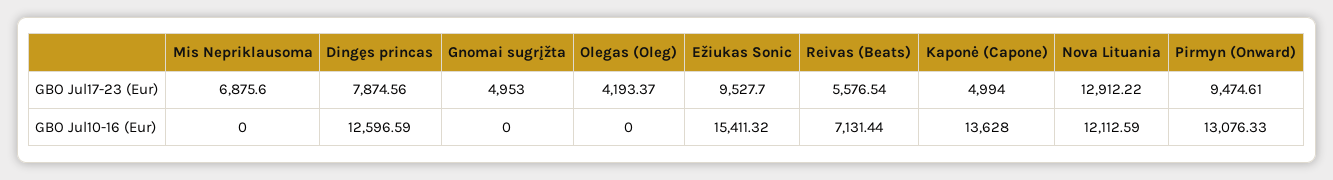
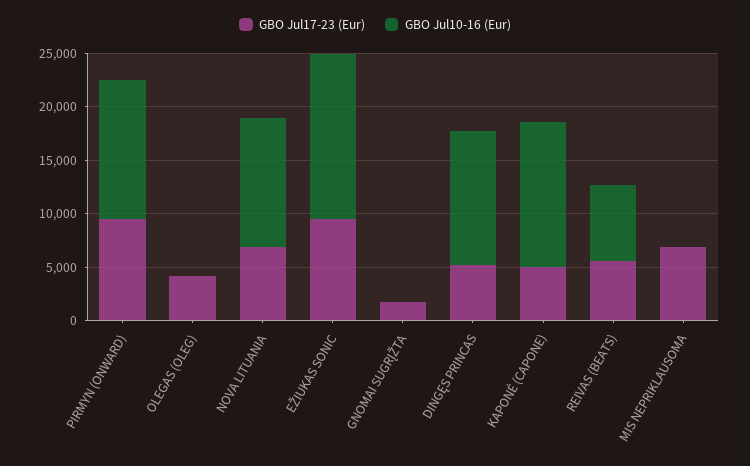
  {
    "GBO Jul17-23 (Eur)": {
      "Mis Nepriklausoma": 6875.6,
-     "Dingęs princas": 7874.56,
+     "Dingęs princas": 5000,
-     "Gnomai sugrįžta": 4953,
+     "Gnomai sugrįžta": 2000,
      "Olegas (Oleg)": 4193.37,
      "Ežiukas Sonic": 9527.7,
      "Reivas (Beats)": 5576.54,
      "Kaponė (Capone)": 4994,
-     "Nova Lituania": 12912.22,
+     "Nova Lituania": 7000,
      "Pirmyn (Onward)": 9474.61
    },
    "GBO Jul10-16 (Eur)": {
      "Mis Nepriklausoma": 0,
      "Dingęs princas": 12596.59,
      "Gnomai sugrįžta": 0,
      "Olegas (Oleg)": 0,
      "Ežiukas Sonic": 15411.32,
      "Reivas (Beats)": 7131.44,
      "Kaponė (Capone)": 13628,
      "Nova Lituania": 12112.59,
      "Pirmyn (Onward)": 13076.33
    }
  }

